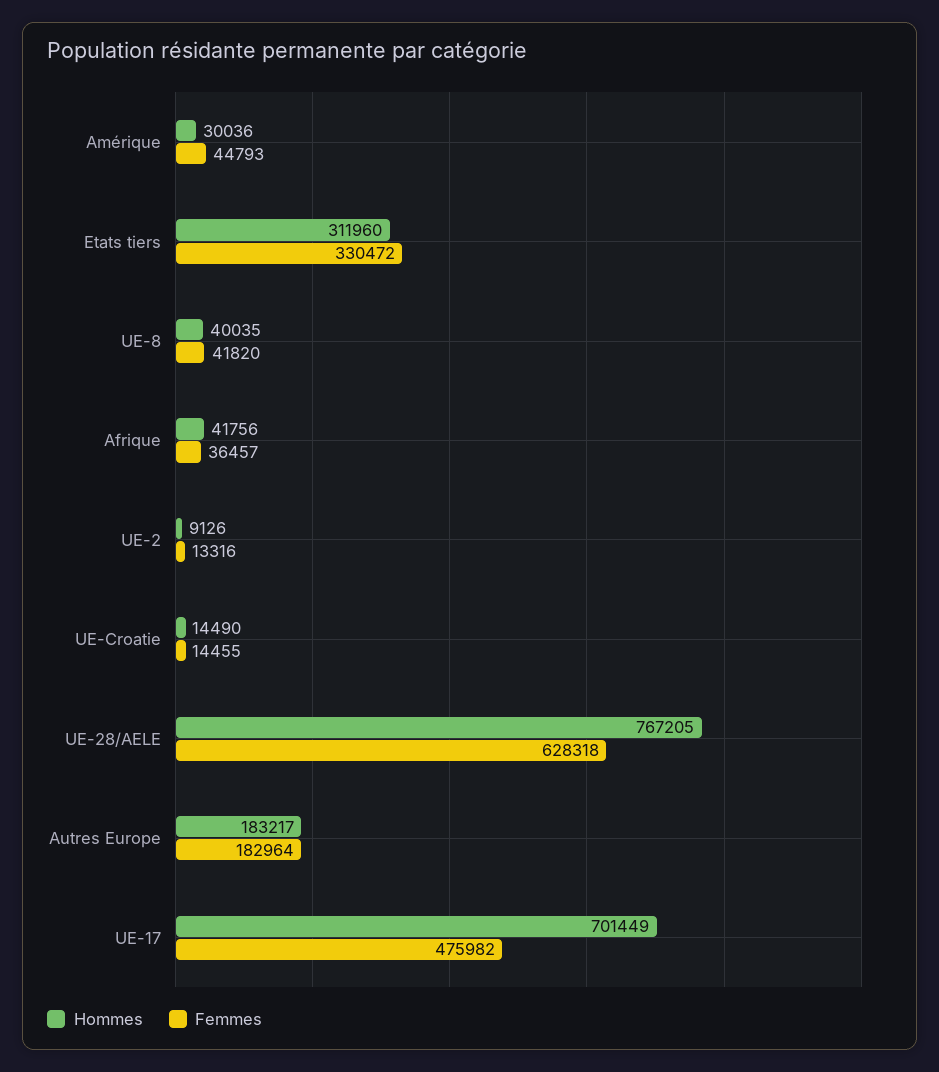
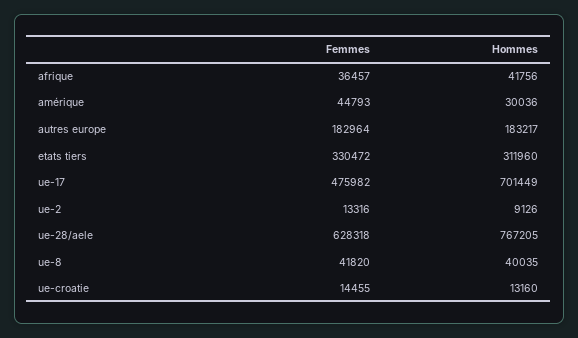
  {
    "Hommes": {
      "Amérique": 30036,
      "Etats tiers": 311960,
      "UE-8": 40035,
      "Afrique": 41756,
      "UE-2": 9126,
-     "UE-Croatie": 14490,
+     "UE-Croatie": 13160,
      "UE-28/AELE": 767205,
      "Autres Europe": 183217,
      "UE-17": 701449
    },
    "Femmes": {
      "Amérique": 44793,
      "Etats tiers": 330472,
      "UE-8": 41820,
      "Afrique": 36457,
      "UE-2": 13316,
      "UE-Croatie": 14455,
      "UE-28/AELE": 628318,
      "Autres Europe": 182964,
      "UE-17": 475982
    }
  }

